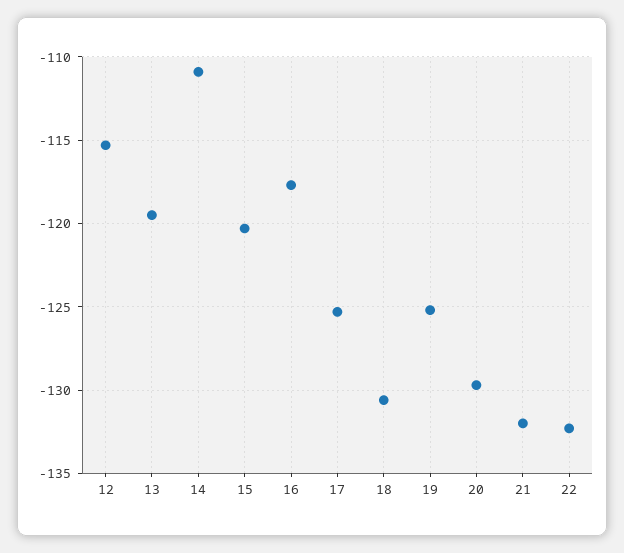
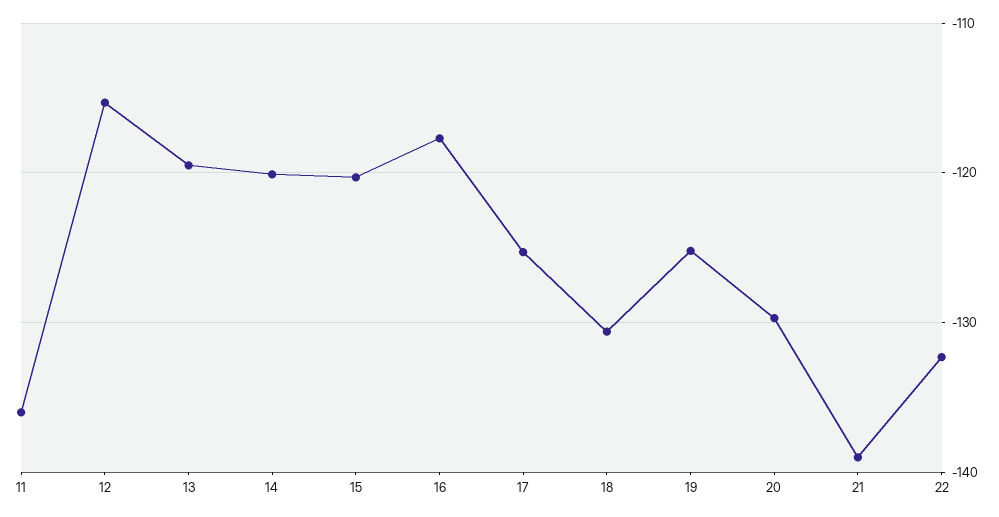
  {
    "12": -115.5,
    "13": -119.5,
-   "14": -111,
+   "14": -120,
    "15": -120.5,
    "16": -117.5,
    "17": -125.5,
    "18": -130.5,
    "19": -125,
    "20": -129.5,
-   "21": -132,
+   "21": -139,
-   "22": -132.5
+   "22": -132.5,
+   "11": -136
  }

